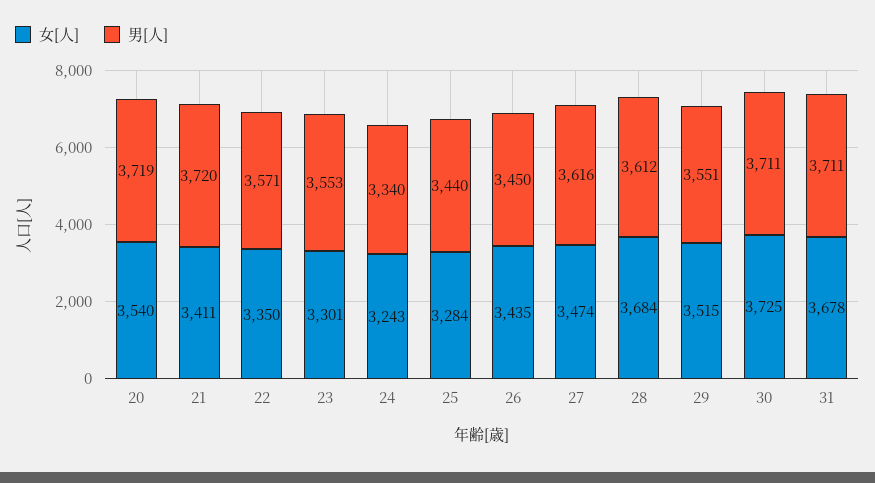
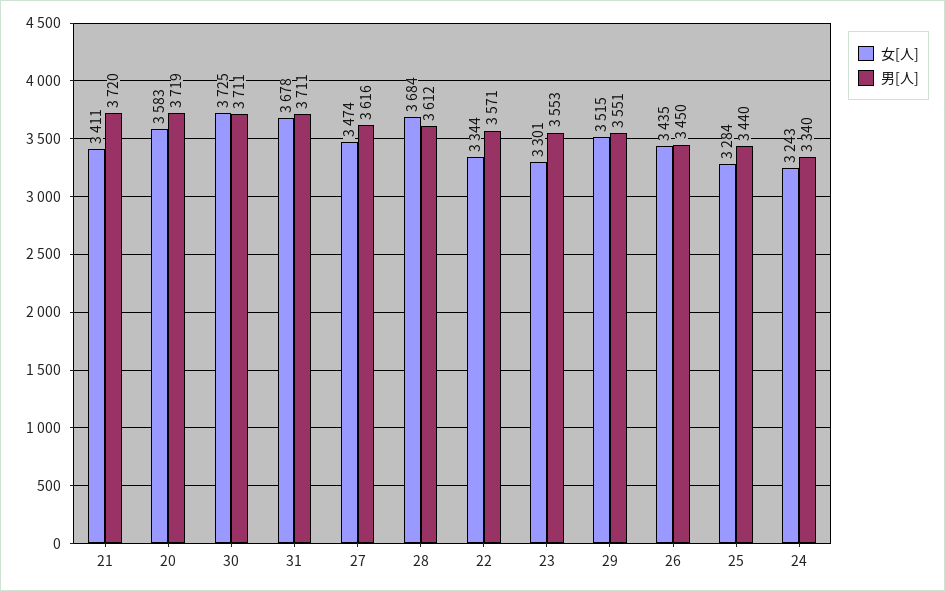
  {
    "女[人]": {
-     "20": 3540,
+     "20": 3583,
      "21": 3411,
-     "22": 3350,
+     "22": 3344,
      "23": 3301,
      "24": 3243,
      "25": 3284,
      "26": 3435,
      "27": 3474,
      "28": 3684,
      "29": 3515,
      "30": 3725,
      "31": 3678
    },
    "男[人]": {
      "20": 3719,
      "21": 3720,
      "22": 3571,
      "23": 3553,
      "24": 3340,
      "25": 3440,
      "26": 3450,
      "27": 3616,
      "28": 3612,
      "29": 3551,
      "30": 3711,
      "31": 3711
    }
  }

